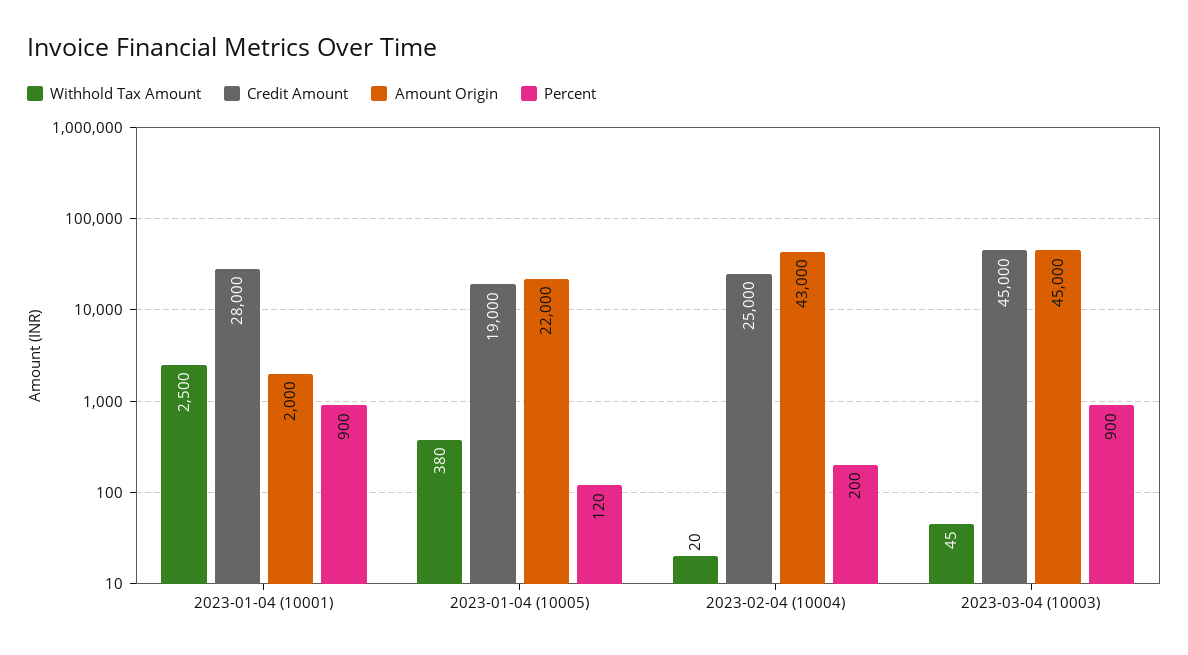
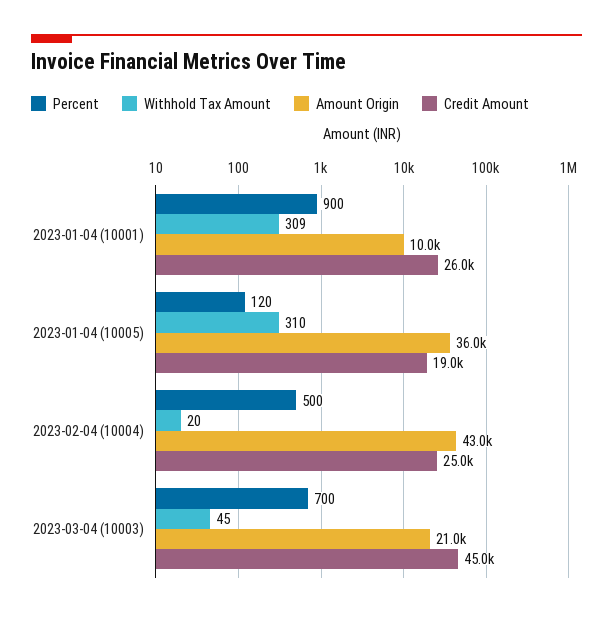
  {
    "Withhold Tax Amount": {
-     "2023-01-04 (10001)": 2500,
+     "2023-01-04 (10001)": 309,
-     "2023-01-04 (10005)": 380,
+     "2023-01-04 (10005)": 310,
      "2023-02-04 (10004)": 20,
      "2023-03-04 (10003)": 45
    },
    "Credit Amount": {
-     "2023-01-04 (10001)": 28000,
+     "2023-01-04 (10001)": 26000,
      "2023-01-04 (10005)": 19000,
      "2023-02-04 (10004)": 25000,
      "2023-03-04 (10003)": 45000
    },
    "Amount Origin": {
-     "2023-01-04 (10001)": 2000,
+     "2023-01-04 (10001)": 10000,
-     "2023-01-04 (10005)": 22000,
+     "2023-01-04 (10005)": 36000,
      "2023-02-04 (10004)": 43000,
-     "2023-03-04 (10003)": 45000
+     "2023-03-04 (10003)": 21000
    },
    "Percent": {
      "2023-01-04 (10001)": 900,
      "2023-01-04 (10005)": 120,
-     "2023-02-04 (10004)": 200,
+     "2023-02-04 (10004)": 500,
-     "2023-03-04 (10003)": 900
+     "2023-03-04 (10003)": 700
    }
  }

